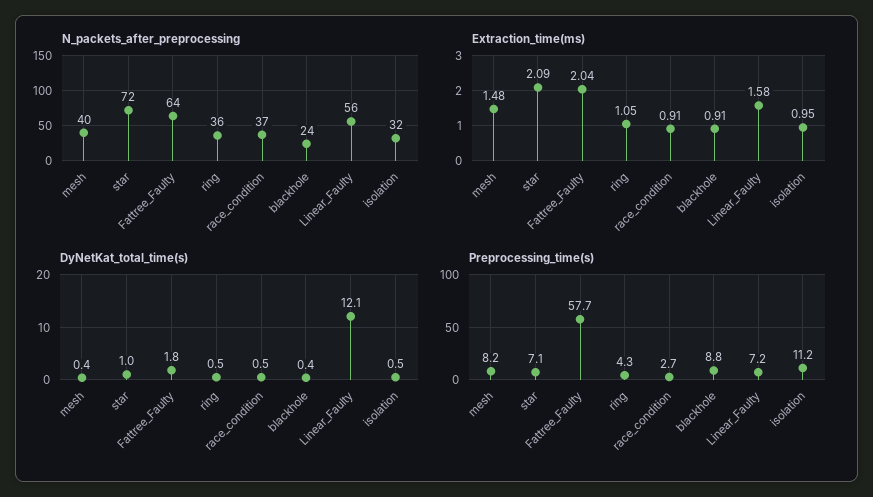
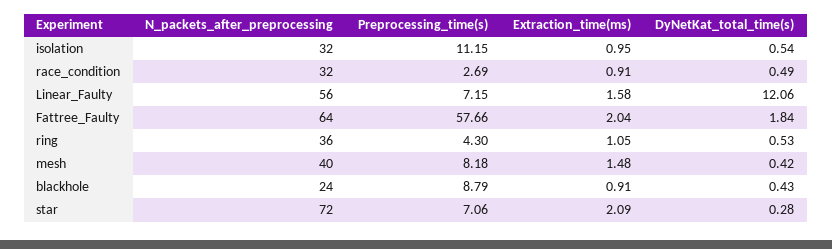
  {
    "N_packets_after_preprocessing": {
      "mesh": 40,
      "star": 72,
      "Fattree_Faulty": 64,
      "ring": 36,
-     "race_condition": 37,
+     "race_condition": 32,
      "blackhole": 24,
      "Linear_Faulty": 56,
      "isolation": 32
    },
    "Extraction_time(ms)": {
      "mesh": 1.48,
      "star": 2.09,
      "Fattree_Faulty": 2.04,
      "ring": 1.05,
      "race_condition": 0.91,
      "blackhole": 0.91,
      "Linear_Faulty": 1.58,
      "isolation": 0.95
    },
    "DyNetKat_total_time(s)": {
      "mesh": 0.42,
-     "star": 1,
+     "star": 0.28,
      "Fattree_Faulty": 1.84,
      "ring": 0.53,
      "race_condition": 0.49,
      "blackhole": 0.43,
      "Linear_Faulty": 12.06,
      "isolation": 0.54
    },
    "Preprocessing_time(s)": {
      "mesh": 8.18,
      "star": 7.06,
      "Fattree_Faulty": 57.66,
      "ring": 4.3,
      "race_condition": 2.69,
      "blackhole": 8.79,
      "Linear_Faulty": 7.15,
      "isolation": 11.15
    }
  }

